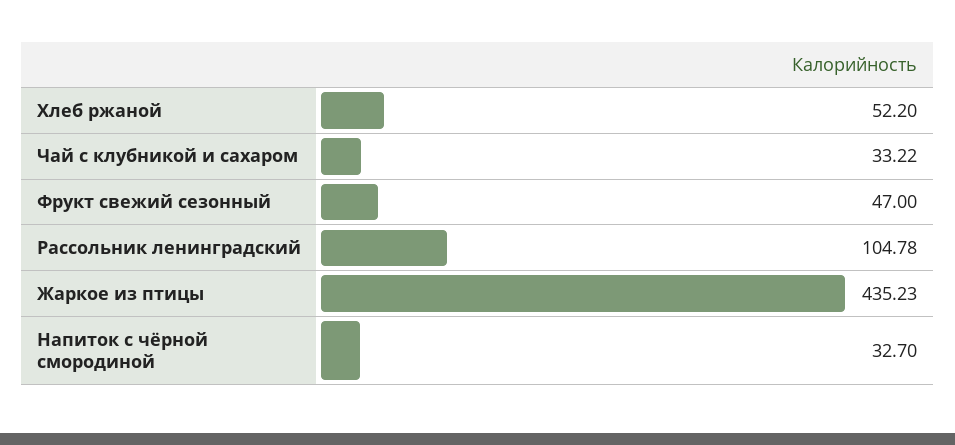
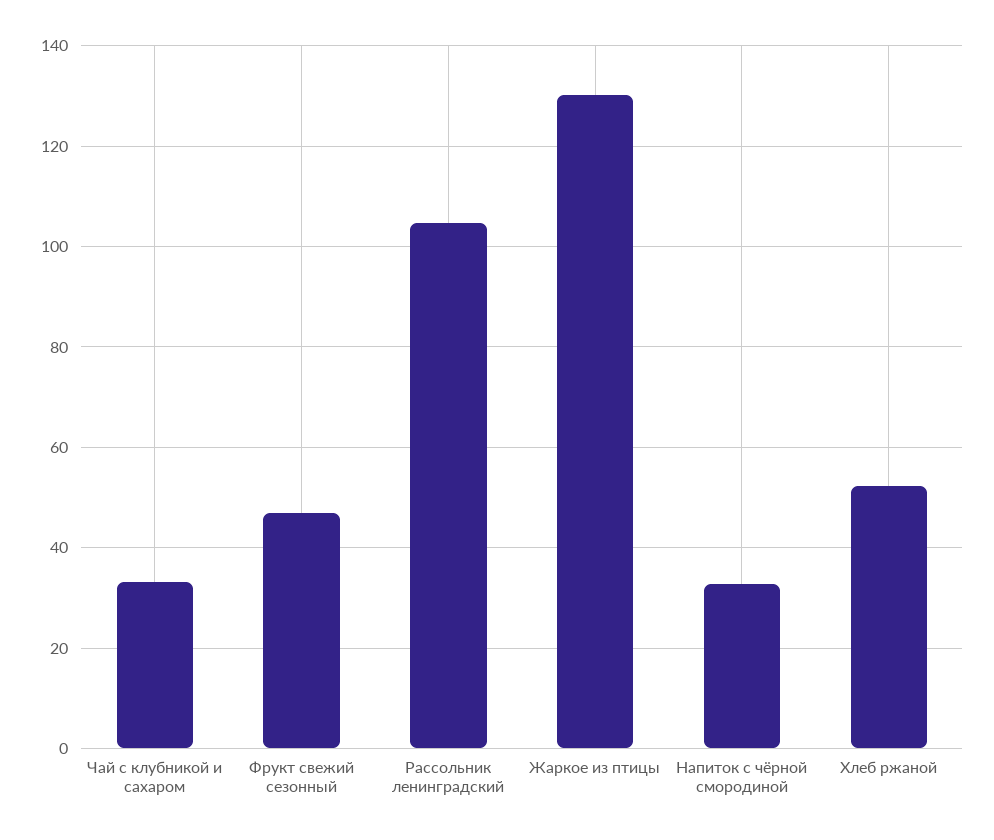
  {
    "Хлеб ржаной": 52.2,
    "Чай с клубникой и сахаром": 33.22,
    "Фрукт свежий сезонный": 47,
    "Рассольник ленинградский": 104.78,
-   "Жаркое из птицы": 435.23,
+   "Жаркое из птицы": 130,
    "Напиток с чёрной смородиной": 32.7
  }

